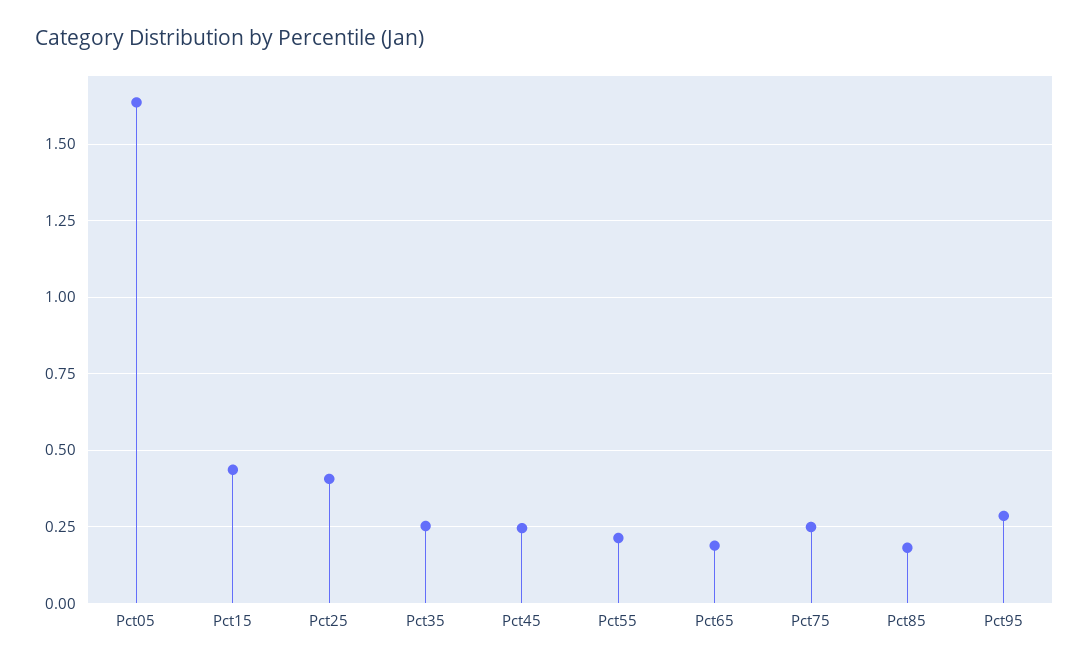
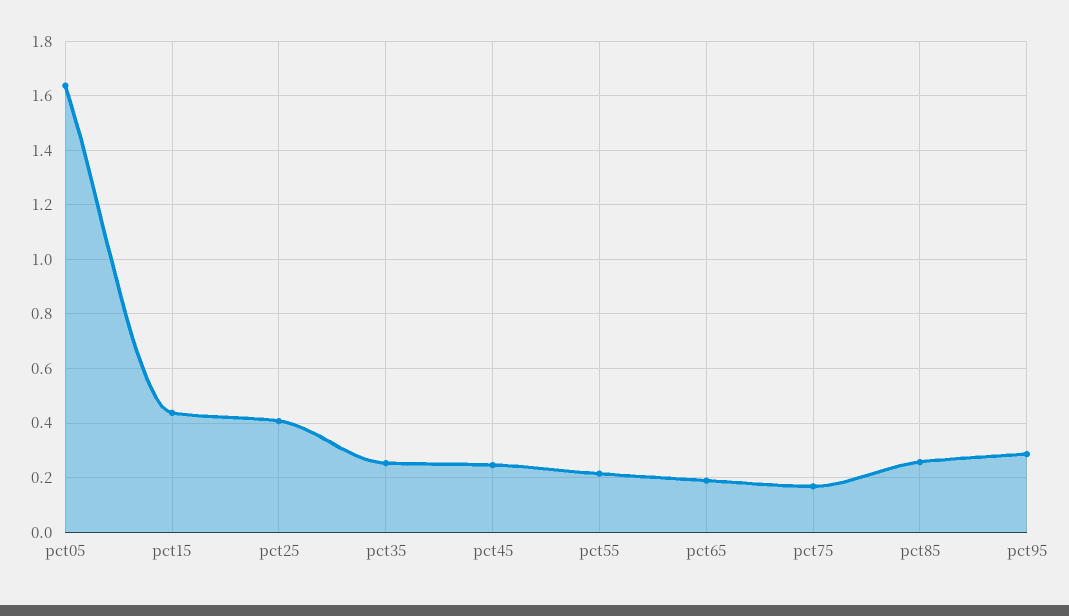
  {
    "Pct05": 1.625,
    "Pct15": 0.425,
    "Pct25": 0.4,
    "Pct35": 0.25,
    "Pct45": 0.25,
    "Pct55": 0.225,
    "Pct65": 0.2,
-   "Pct75": 0.25,
+   "Pct75": 0.175,
-   "Pct85": 0.175,
+   "Pct85": 0.25,
    "Pct95": 0.275
  }

